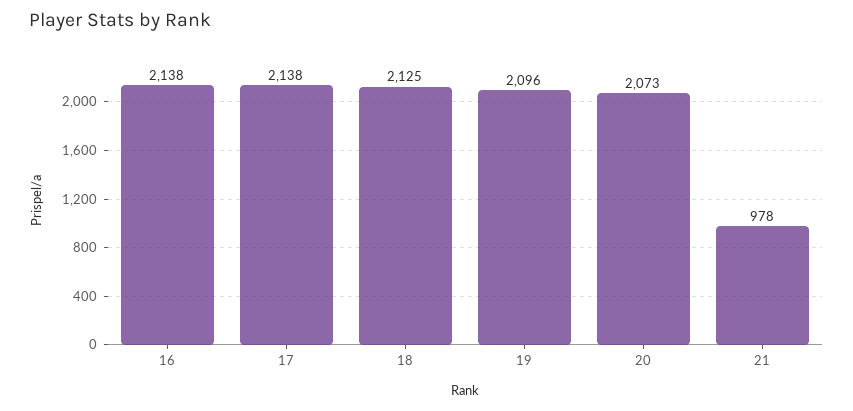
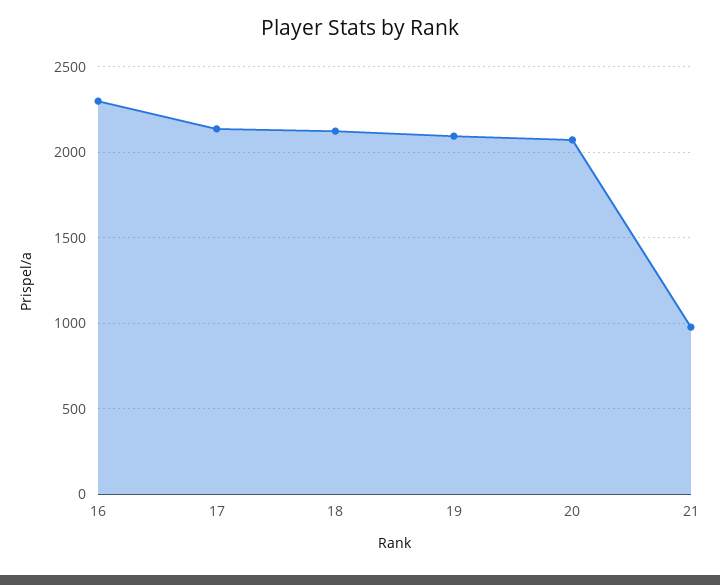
  {
-   "16": 2138,
+   "16": 2300,
    "17": 2138,
    "18": 2125,
    "19": 2096,
    "20": 2073,
    "21": 978
  }

